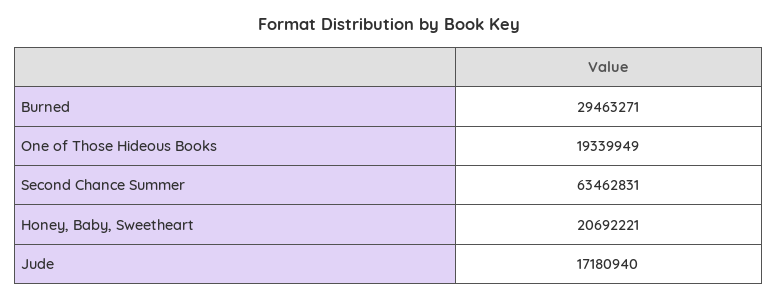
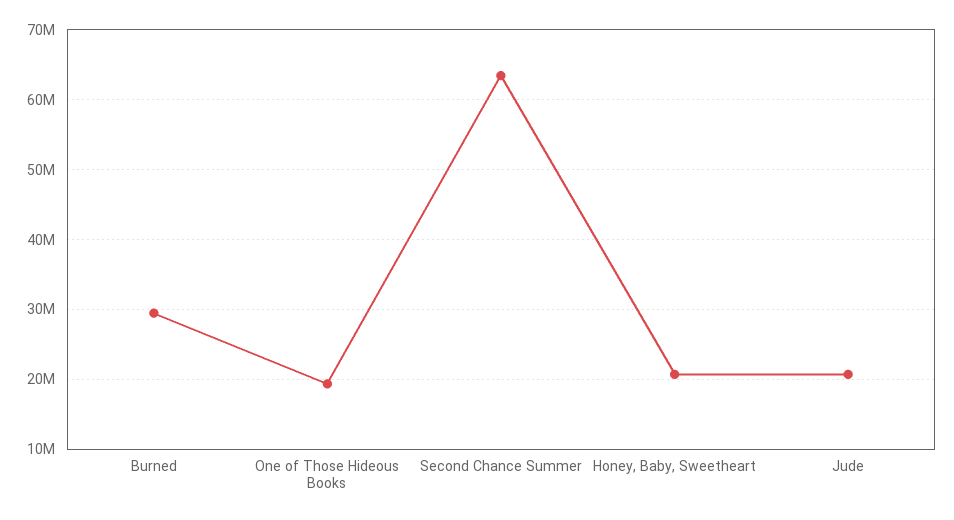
  {
    "Burned": 29463271,
    "One of Those Hideous Books": 19339949,
    "Second Chance Summer": 63462831,
    "Honey, Baby, Sweetheart": 20692221,
-   "Jude": 17180940
+   "Jude": 21000000
  }

